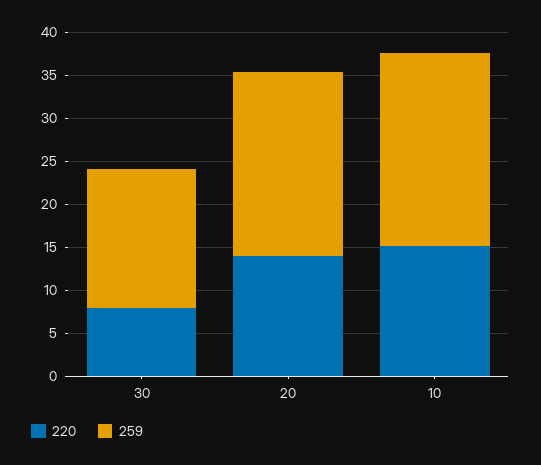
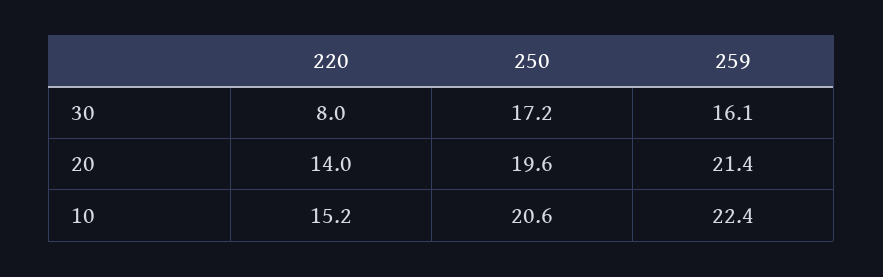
  {
    "220": {
      "30": 8,
      "20": 14,
      "10": 15.2
    },
    "259": {
      "30": 16.1,
      "20": 21.4,
      "10": 22.4
-   }
+   },
+   "250": {
+     "30": 17.2,
+     "20": 19.6,
+     "10": 20.6
+   }
  }

